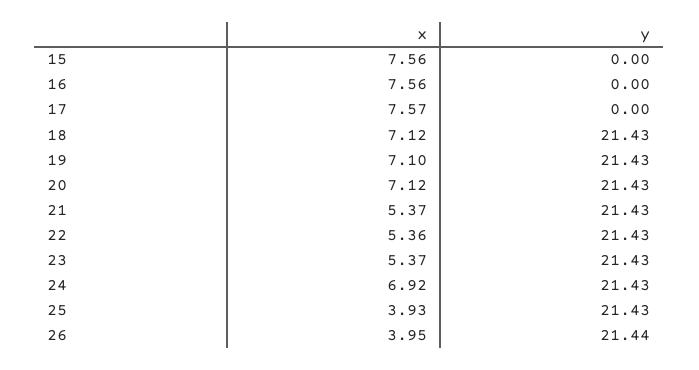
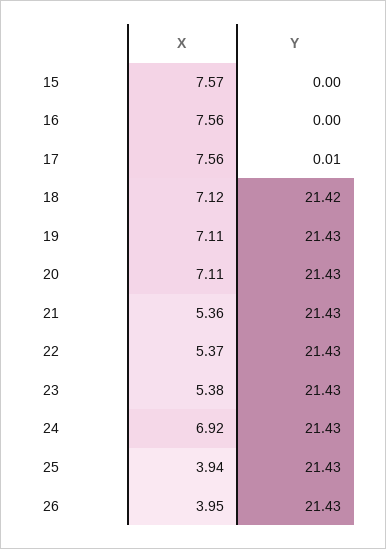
  {
    "x": {
-     "15": 7.56,
+     "15": 7.57,
      "16": 7.56,
-     "17": 7.57,
+     "17": 7.56,
      "18": 7.12,
-     "19": 7.1,
+     "19": 7.11,
-     "20": 7.12,
+     "20": 7.11,
-     "21": 5.37,
+     "21": 5.36,
-     "22": 5.36,
+     "22": 5.37,
-     "23": 5.37,
+     "23": 5.38,
      "24": 6.92,
-     "25": 3.93,
+     "25": 3.94,
      "26": 3.95
    },
    "y": {
      "15": 0,
      "16": 0,
-     "17": 0,
+     "17": 0.01,
-     "18": 21.43,
+     "18": 21.42,
      "19": 21.43,
      "20": 21.43,
      "21": 21.43,
      "22": 21.43,
      "23": 21.43,
      "24": 21.43,
      "25": 21.43,
-     "26": 21.44
+     "26": 21.43
    }
  }

